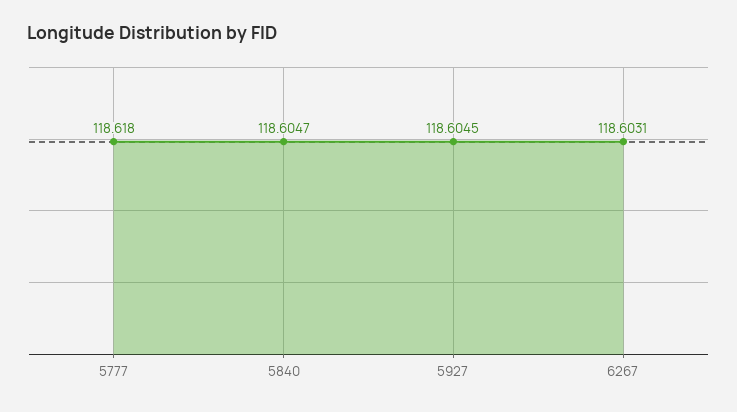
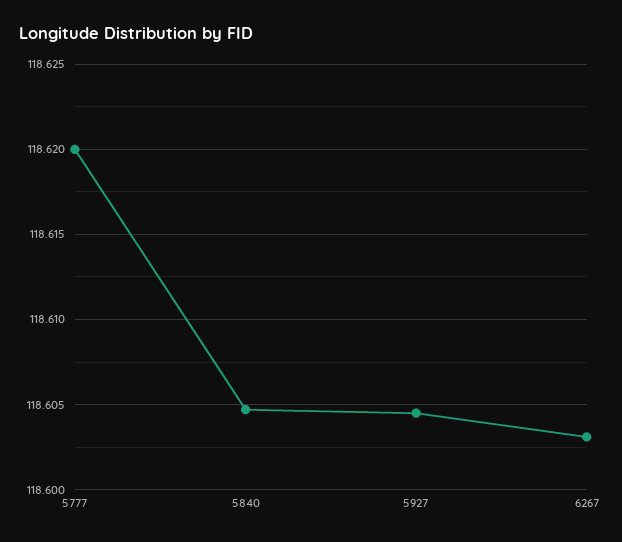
  {
-   "5777": 118.618,
+   "5777": 118.62,
    "5840": 118.6047,
    "5927": 118.6045,
    "6267": 118.6031
  }

